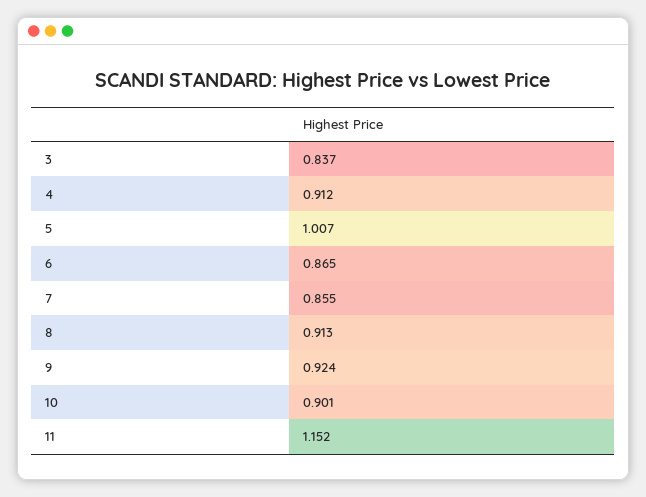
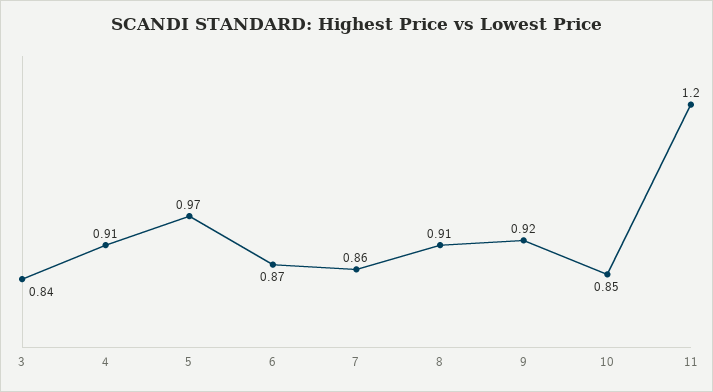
  {
    "3": 0.837,
    "4": 0.912,
-   "5": 1.007,
+   "5": 0.97,
    "6": 0.865,
    "7": 0.855,
    "8": 0.913,
    "9": 0.924,
-   "10": 0.901,
+   "10": 0.85,
-   "11": 1.152
+   "11": 1.2
  }

